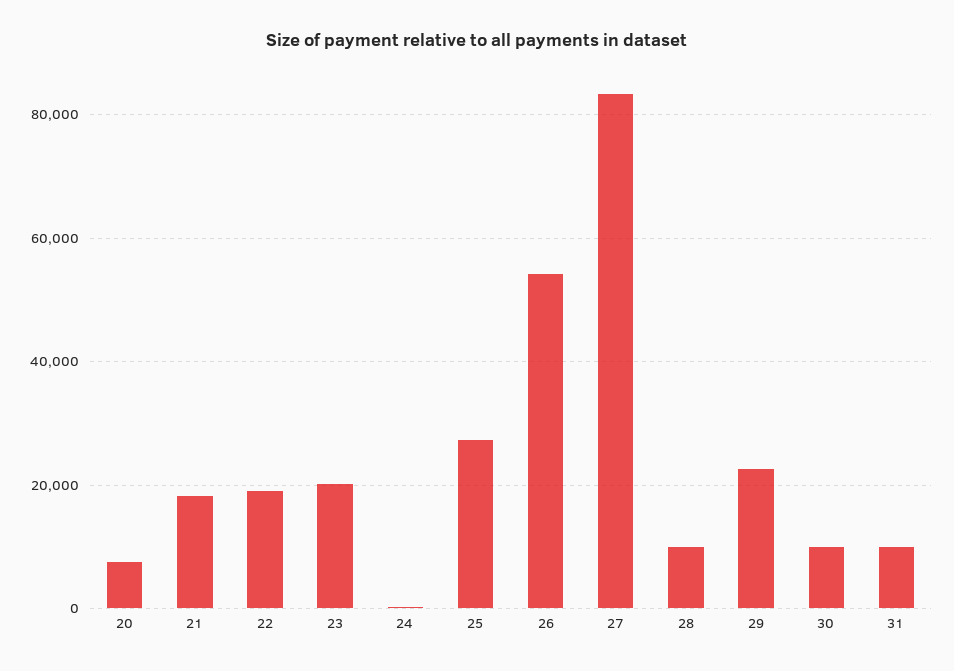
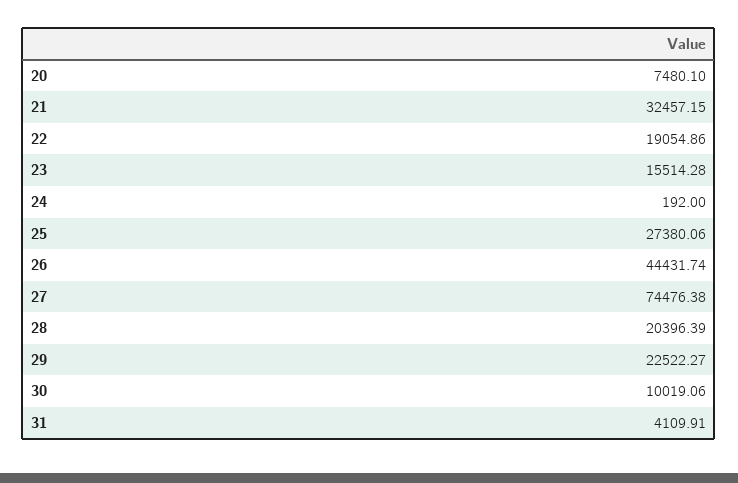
  {
    "20": 7480.1,
-   "21": 18000,
+   "21": 32457.15,
    "22": 19054.86,
-   "23": 20000,
+   "23": 15514.28,
    "24": 192,
    "25": 27380.06,
-   "26": 54000,
+   "26": 44431.74,
-   "27": 84000,
+   "27": 74476.38,
-   "28": 10000,
+   "28": 20396.39,
    "29": 22522.27,
    "30": 10019.06,
-   "31": 10000
+   "31": 4109.91
  }

